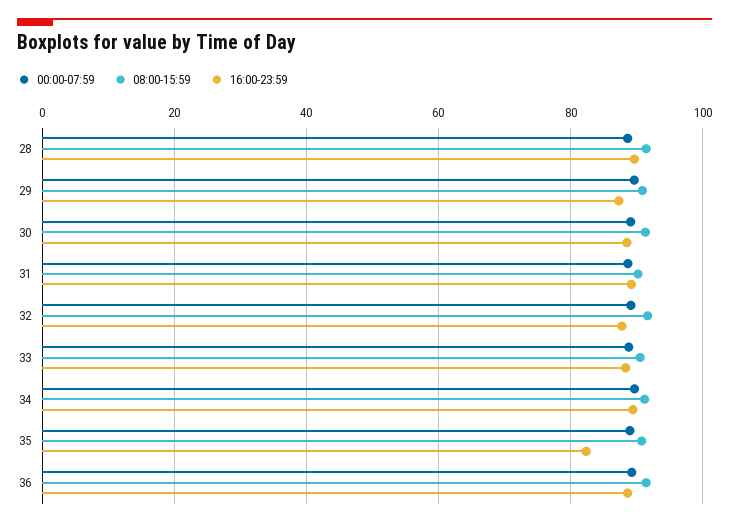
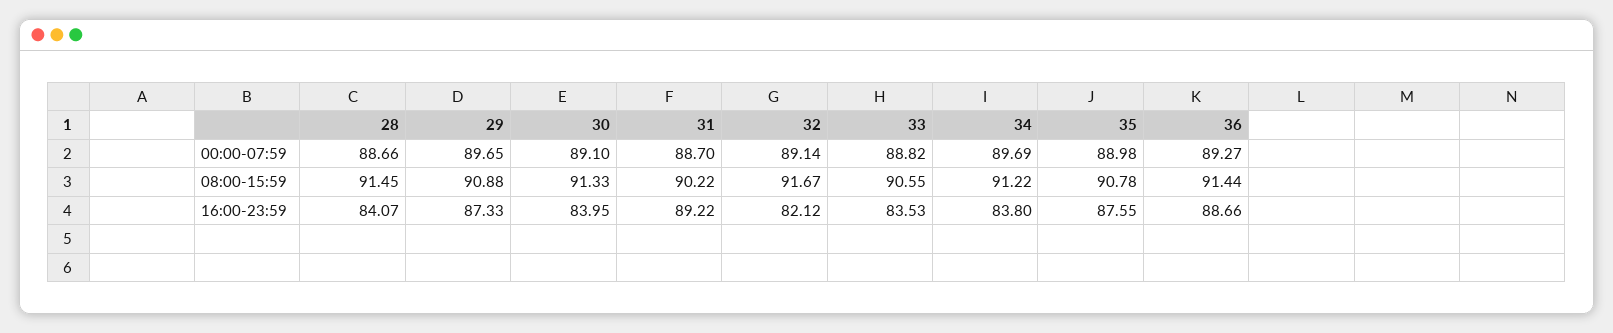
  {
    "00:00-07:59": {
      "28": 88.66,
      "29": 89.65,
      "30": 89.1,
      "31": 88.7,
      "32": 89.14,
      "33": 88.82,
      "34": 89.69,
      "35": 88.98,
      "36": 89.27
    },
    "08:00-15:59": {
      "28": 91.45,
      "29": 90.88,
      "30": 91.33,
      "31": 90.22,
      "32": 91.67,
      "33": 90.55,
      "34": 91.22,
      "35": 90.78,
      "36": 91.44
    },
    "16:00-23:59": {
-     "28": 90,
+     "28": 84.07,
      "29": 87.33,
-     "30": 88,
+     "30": 83.95,
      "31": 89.22,
-     "32": 88,
+     "32": 82.12,
-     "33": 88,
+     "33": 83.53,
-     "34": 90,
+     "34": 83.8,
-     "35": 82,
+     "35": 87.55,
      "36": 88.66
    }
  }

